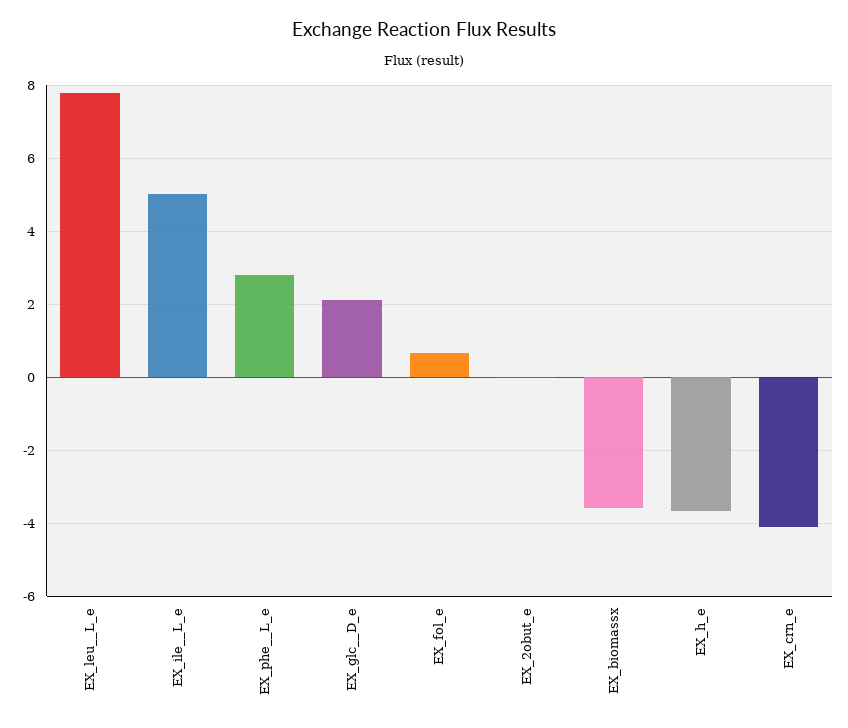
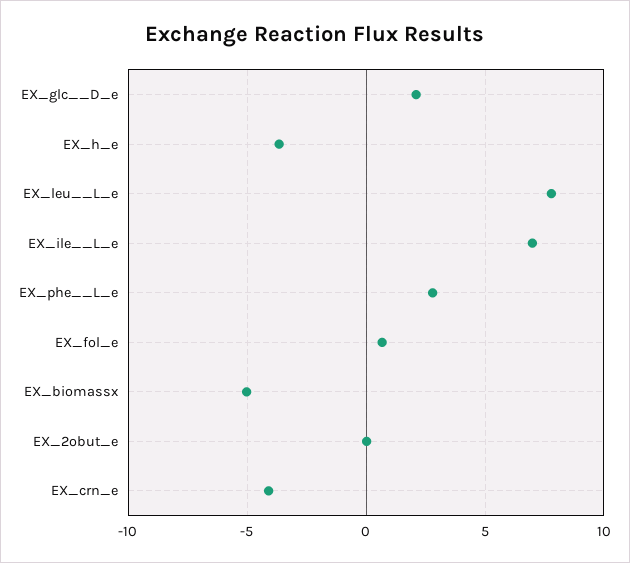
  {
    "EX_leu__L_e": 7.8,
-   "EX_ile__L_e": 5,
+   "EX_ile__L_e": 7,
    "EX_phe__L_e": 2.8,
    "EX_glc__D_e": 2.2,
    "EX_fol_e": 0.6,
    "EX_2obut_e": 0,
-   "EX_biomassx": -3.6,
+   "EX_biomassx": -5,
    "EX_h_e": -3.6,
    "EX_crn_e": -4.2
  }

